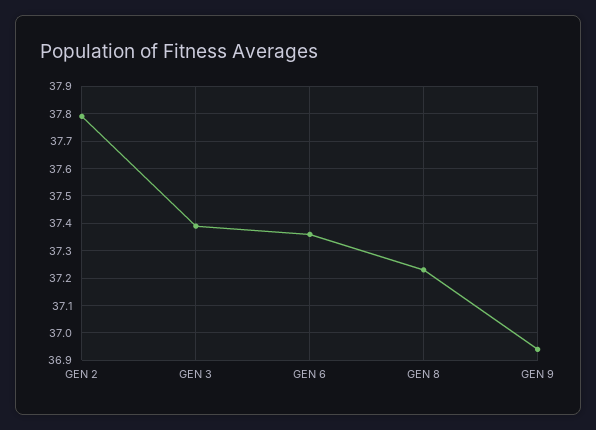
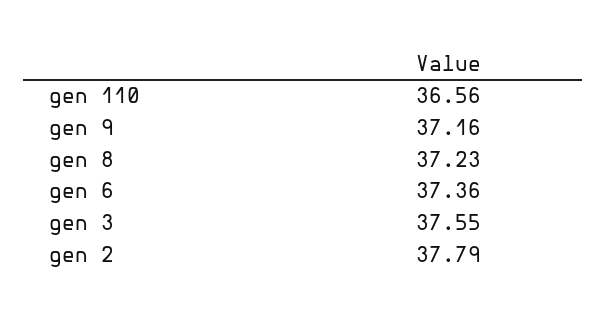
  {
    "GEN 2": 37.79,
-   "GEN 3": 37.4,
+   "GEN 3": 37.55,
    "GEN 6": 37.36,
    "GEN 8": 37.23,
-   "GEN 9": 36.95
+   "GEN 9": 37.16,
+   "gen 110": 36.56
  }

